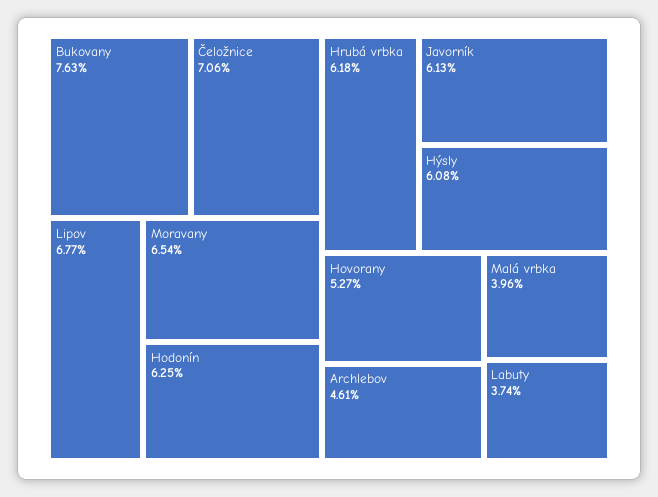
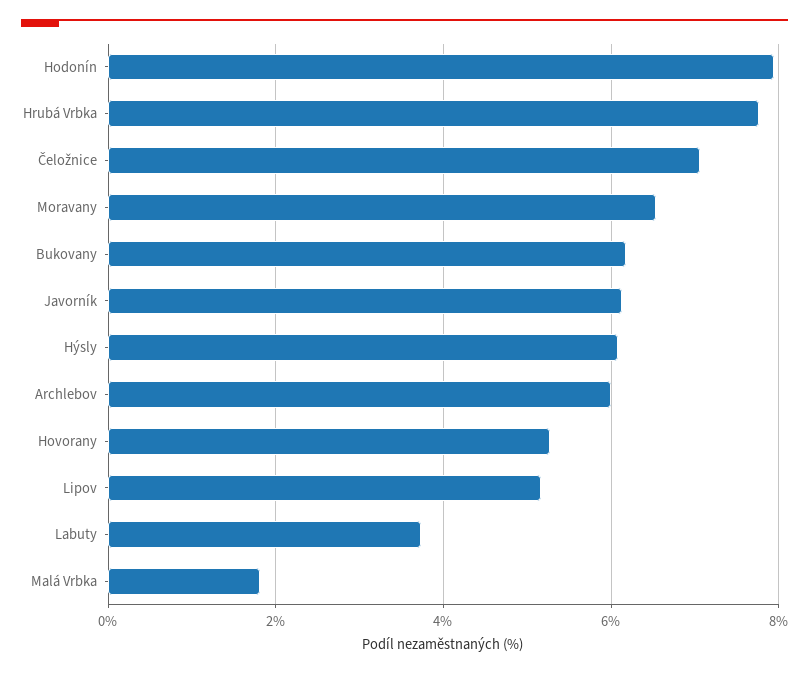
  {
-   "Bukovany": 7.63,
+   "Bukovany": 6.2,
    "Čeložnice": 7.06,
-   "Lipov": 6.77,
+   "Lipov": 5.2,
    "Moravany": 6.54,
-   "Hodonín": 6.25,
+   "Hodonín": 8,
-   "Hrubá vrbka": 6.18,
+   "Hrubá vrbka": 7.8,
    "Javorník": 6.13,
    "Hýsly": 6.08,
    "Hovorany": 5.27,
-   "Archlebov": 4.61,
+   "Archlebov": 6,
-   "Malá vrbka": 3.96,
+   "Malá vrbka": 1.8,
    "Labuty": 3.74
  }

